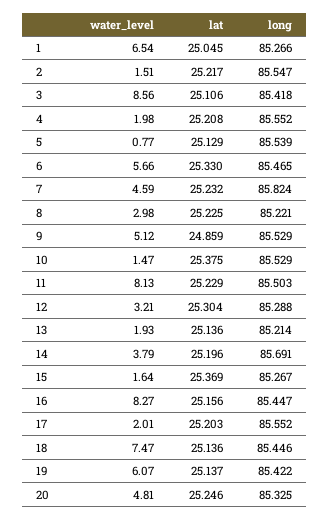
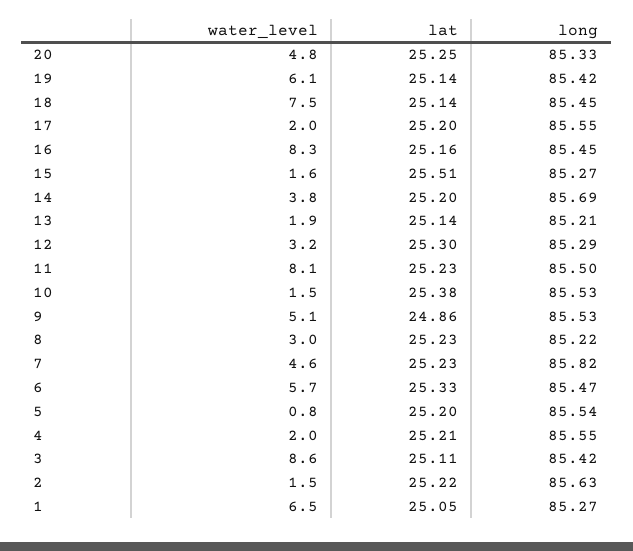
  {
    "water_level": {
      "1": 6.54,
      "2": 1.51,
      "3": 8.56,
      "4": 1.98,
      "5": 0.77,
      "6": 5.66,
      "7": 4.59,
      "8": 2.98,
      "9": 5.12,
      "10": 1.47,
      "11": 8.13,
      "12": 3.21,
      "13": 1.93,
      "14": 3.79,
      "15": 1.64,
      "16": 8.27,
      "17": 2.01,
      "18": 7.47,
      "19": 6.07,
      "20": 4.81
    },
    "lat": {
      "1": 25.045,
      "2": 25.217,
      "3": 25.106,
      "4": 25.208,
-     "5": 25.129,
+     "5": 25.2,
      "6": 25.33,
      "7": 25.232,
      "8": 25.225,
      "9": 24.859,
      "10": 25.375,
      "11": 25.229,
      "12": 25.304,
      "13": 25.136,
      "14": 25.196,
-     "15": 25.369,
+     "15": 25.51,
      "16": 25.156,
      "17": 25.203,
      "18": 25.136,
      "19": 25.137,
      "20": 25.246
    },
    "long": {
      "1": 85.266,
-     "2": 85.547,
+     "2": 85.63,
      "3": 85.418,
      "4": 85.552,
      "5": 85.539,
      "6": 85.465,
      "7": 85.824,
      "8": 85.221,
      "9": 85.529,
      "10": 85.529,
      "11": 85.503,
      "12": 85.288,
      "13": 85.214,
      "14": 85.691,
      "15": 85.267,
      "16": 85.447,
      "17": 85.552,
      "18": 85.446,
      "19": 85.422,
      "20": 85.325
    }
  }

